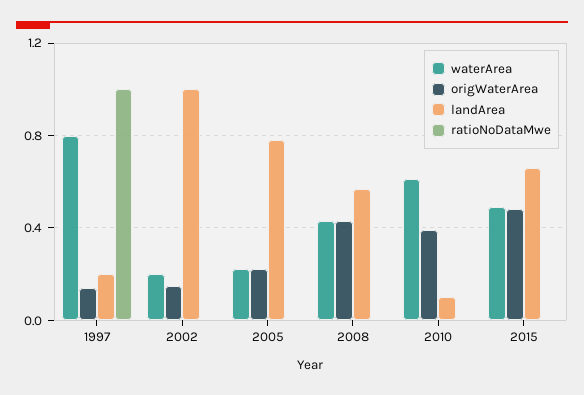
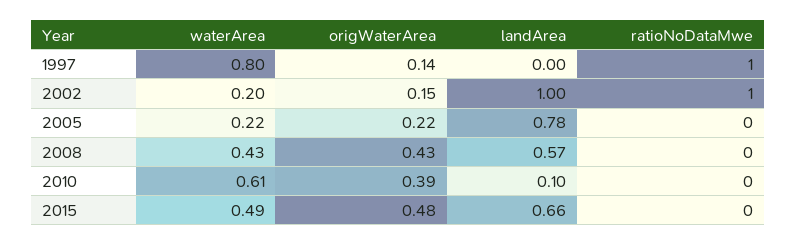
  {
    "waterArea": {
      "1997": 0.8,
      "2002": 0.2,
      "2005": 0.22,
      "2008": 0.43,
      "2010": 0.61,
      "2015": 0.49
    },
    "origWaterArea": {
      "1997": 0.14,
      "2002": 0.15,
      "2005": 0.22,
      "2008": 0.43,
      "2010": 0.39,
      "2015": 0.48
    },
    "landArea": {
-     "1997": 0.2,
+     "1997": 0,
      "2002": 1,
      "2005": 0.78,
      "2008": 0.57,
      "2010": 0.1,
      "2015": 0.66
    },
    "ratioNoDataMwe": {
      "1997": 1,
-     "2002": 0,
+     "2002": 1,
      "2005": 0,
      "2008": 0,
      "2010": 0,
      "2015": 0
    }
  }

